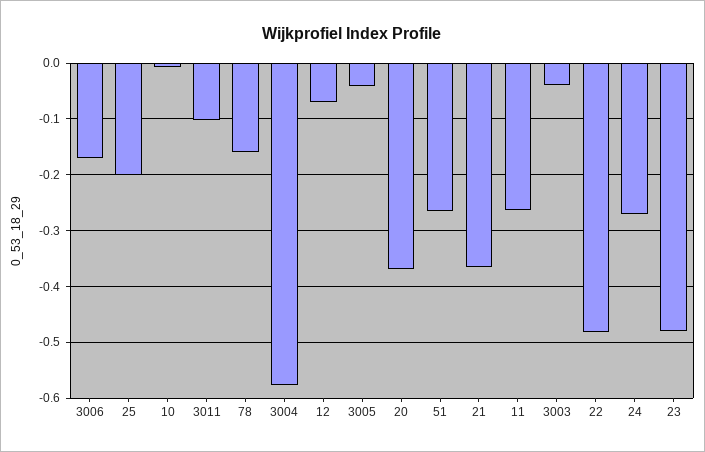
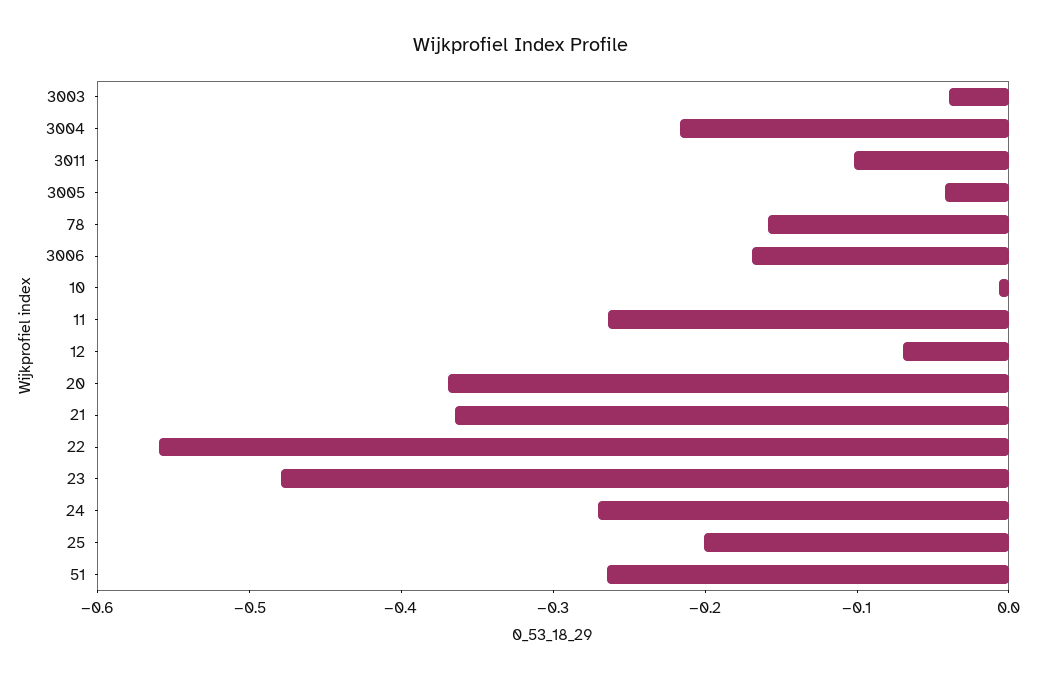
  {
    "3006": -0.16,
    "25": -0.2,
    "10": 0,
    "3011": -0.1,
    "78": -0.16,
-   "3004": -0.58,
+   "3004": -0.22,
    "12": -0.06,
    "3005": -0.04,
    "20": -0.36,
    "51": -0.26,
    "21": -0.36,
    "11": -0.26,
    "3003": -0.04,
-   "22": -0.48,
+   "22": -0.56,
    "24": -0.28,
    "23": -0.48
  }

